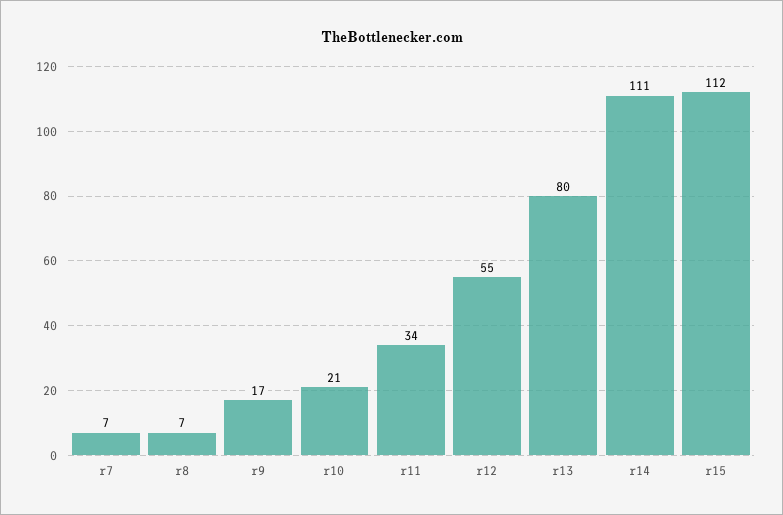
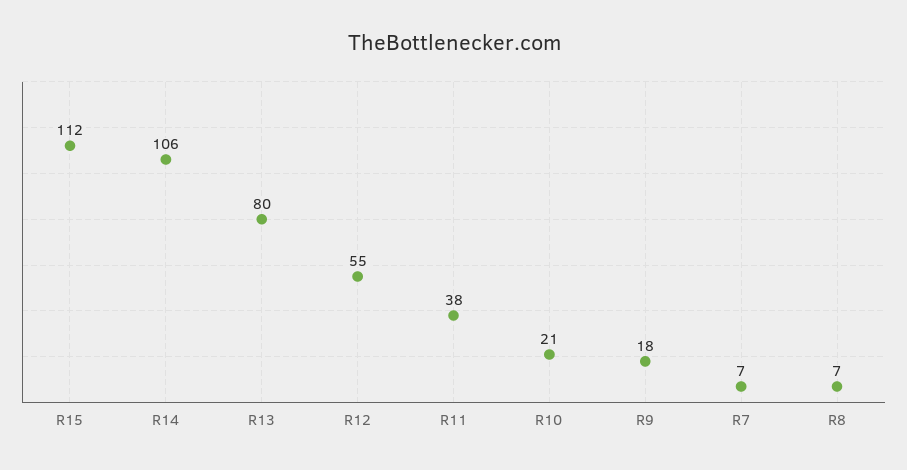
  {
    "r7": 7,
    "r8": 7,
-   "r9": 17,
+   "r9": 18,
    "r10": 21,
-   "r11": 34,
+   "r11": 38,
    "r12": 55,
    "r13": 80,
-   "r14": 111,
+   "r14": 106,
    "r15": 112
  }

